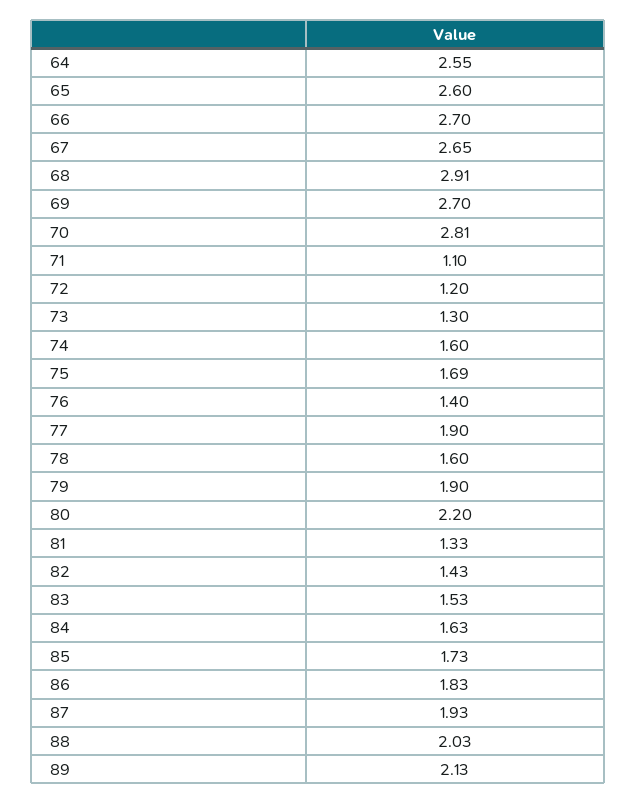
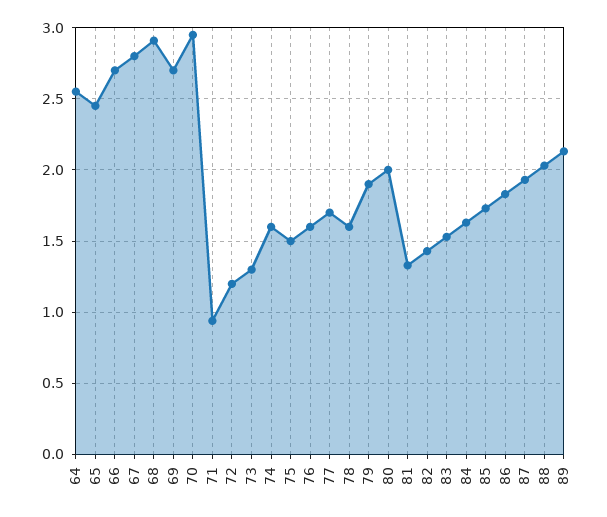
  {
    "64": 2.55,
-   "65": 2.6,
+   "65": 2.45,
    "66": 2.7,
-   "67": 2.65,
+   "67": 2.8,
    "68": 2.91,
    "69": 2.7,
-   "70": 2.81,
+   "70": 2.95,
-   "71": 1.1,
+   "71": 0.95,
    "72": 1.2,
    "73": 1.3,
    "74": 1.6,
-   "75": 1.69,
+   "75": 1.5,
-   "76": 1.4,
+   "76": 1.6,
-   "77": 1.9,
+   "77": 1.7,
    "78": 1.6,
    "79": 1.9,
-   "80": 2.2,
+   "80": 2,
    "81": 1.33,
    "82": 1.43,
    "83": 1.53,
    "84": 1.63,
    "85": 1.73,
    "86": 1.83,
    "87": 1.93,
    "88": 2.03,
    "89": 2.13
  }

